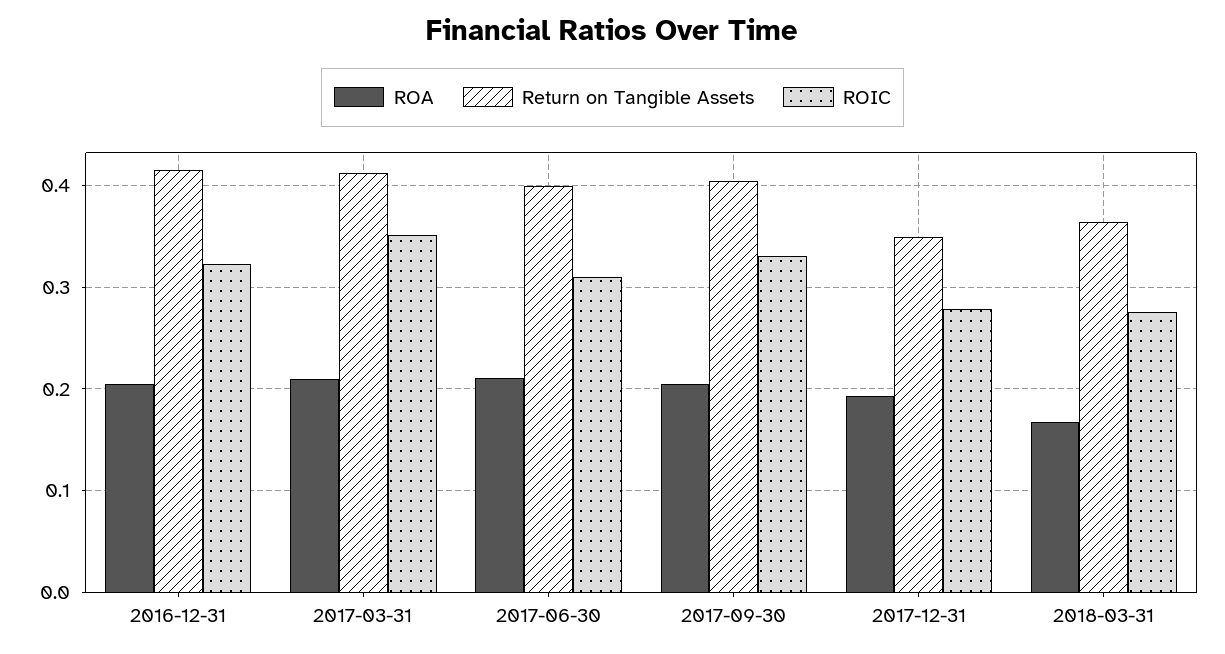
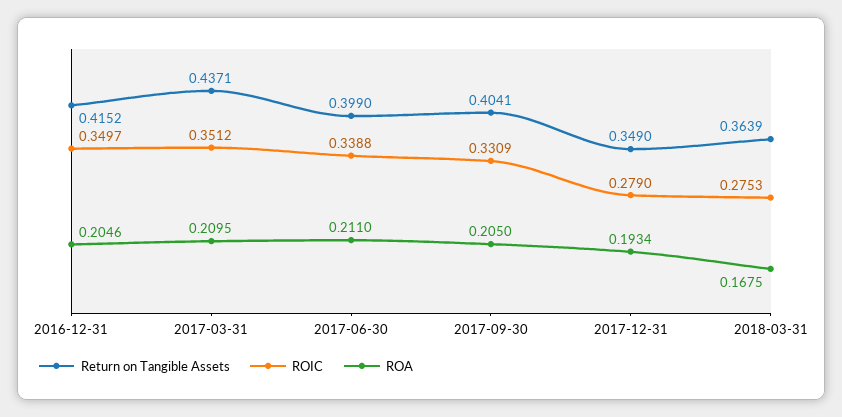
  {
    "ROA": {
      "2016-12-31": 0.2046,
      "2017-03-31": 0.2095,
      "2017-06-30": 0.211,
      "2017-09-30": 0.205,
      "2017-12-31": 0.1934,
      "2018-03-31": 0.1675
    },
    "Return on Tangible Assets": {
      "2016-12-31": 0.4152,
-     "2017-03-31": 0.41,
+     "2017-03-31": 0.4371,
      "2017-06-30": 0.399,
      "2017-09-30": 0.4041,
      "2017-12-31": 0.349,
      "2018-03-31": 0.3639
    },
    "ROIC": {
-     "2016-12-31": 0.32,
+     "2016-12-31": 0.3497,
      "2017-03-31": 0.3512,
-     "2017-06-30": 0.31,
+     "2017-06-30": 0.3388,
      "2017-09-30": 0.3309,
      "2017-12-31": 0.279,
      "2018-03-31": 0.2753
    }
  }

